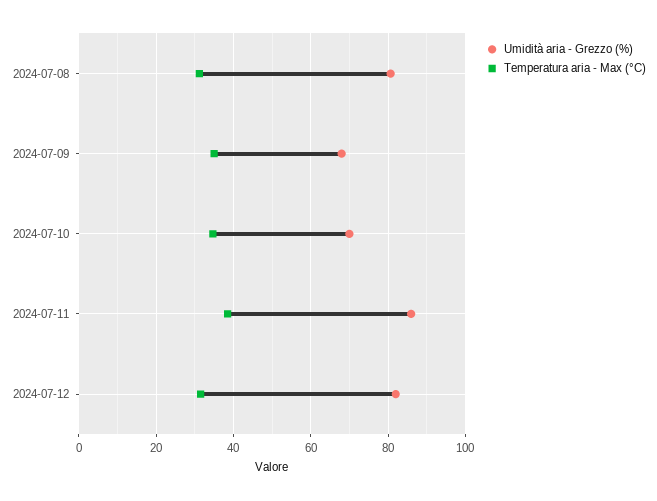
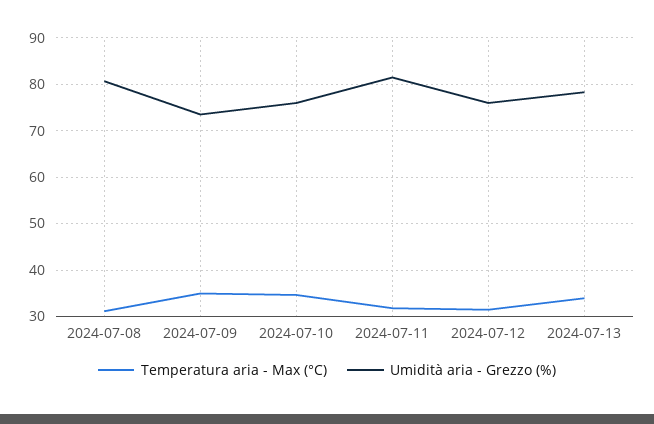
  {
    "Umidità aria - Grezzo (%)": {
      "2024-07-08": 80,
-     "2024-07-09": 68,
+     "2024-07-09": 74,
-     "2024-07-10": 70,
+     "2024-07-10": 76,
-     "2024-07-11": 86,
+     "2024-07-11": 82,
-     "2024-07-12": 82
+     "2024-07-12": 76,
+     "2024-07-13": 78
    },
    "Temperatura aria - Max (°C)": {
      "2024-07-08": 32,
      "2024-07-09": 36,
      "2024-07-10": 34,
-     "2024-07-11": 38,
+     "2024-07-11": 32,
-     "2024-07-12": 32
+     "2024-07-12": 32,
+     "2024-07-13": 34
    }
  }

